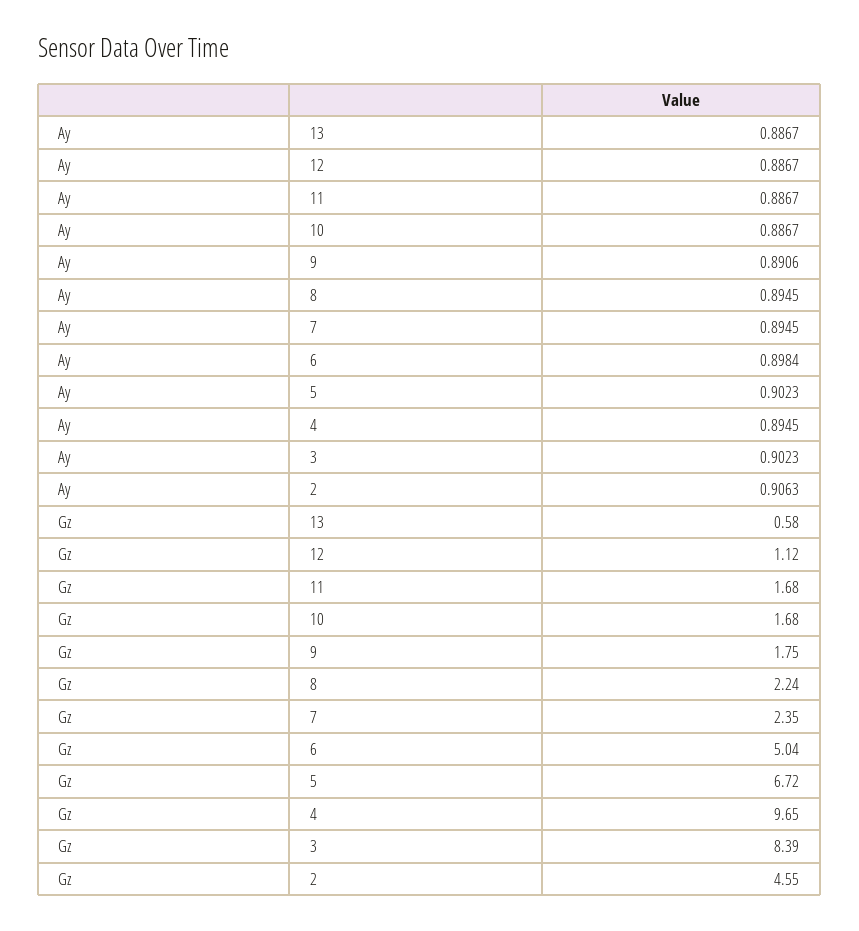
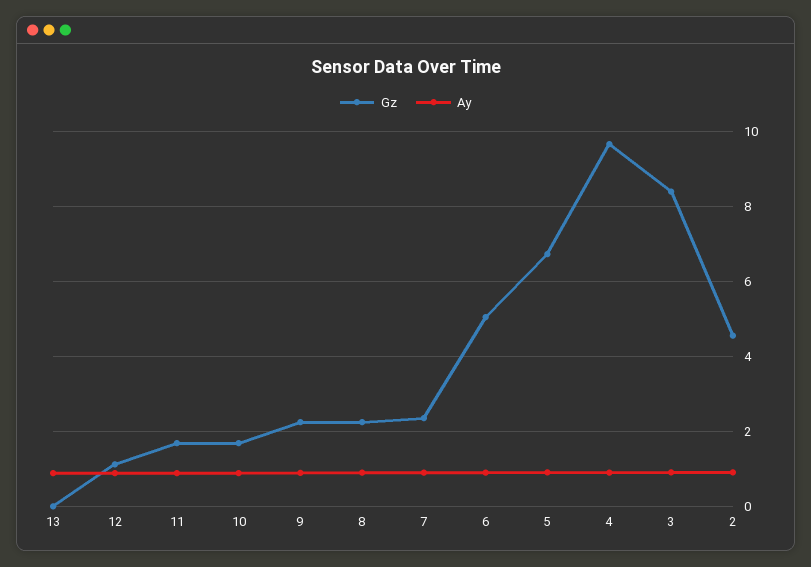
  {
    "Ay": {
      "13": 0.8867,
      "12": 0.8867,
      "11": 0.8867,
      "10": 0.8867,
      "9": 0.8906,
      "8": 0.8945,
      "7": 0.8945,
      "6": 0.8984,
      "5": 0.9023,
      "4": 0.8945,
      "3": 0.9023,
      "2": 0.9063
    },
    "Gz": {
-     "13": 0.58,
+     "13": 0,
      "12": 1.12,
      "11": 1.68,
      "10": 1.68,
-     "9": 1.75,
+     "9": 2.2,
      "8": 2.24,
      "7": 2.35,
      "6": 5.04,
      "5": 6.72,
      "4": 9.65,
      "3": 8.39,
      "2": 4.55
    }
  }

